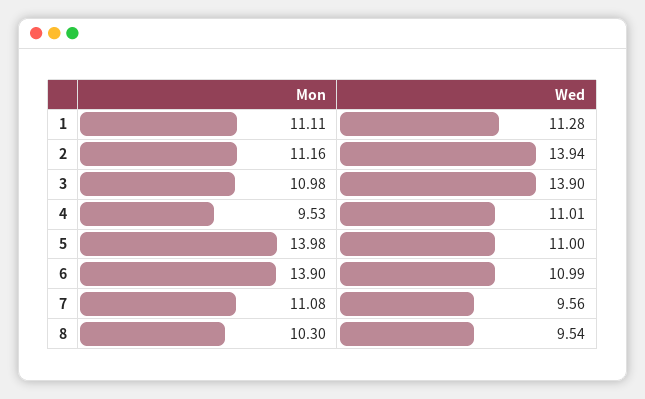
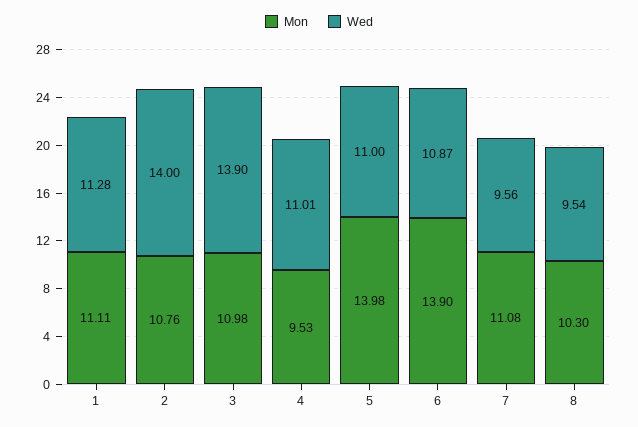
  {
    "Mon": {
      "1": 11.11,
-     "2": 11.16,
+     "2": 10.76,
      "3": 10.98,
      "4": 9.53,
      "5": 13.98,
      "6": 13.9,
      "7": 11.08,
      "8": 10.3
    },
    "Wed": {
      "1": 11.28,
-     "2": 13.94,
+     "2": 14,
      "3": 13.9,
      "4": 11.01,
      "5": 11,
-     "6": 10.99,
+     "6": 10.87,
      "7": 9.56,
      "8": 9.54
    }
  }

